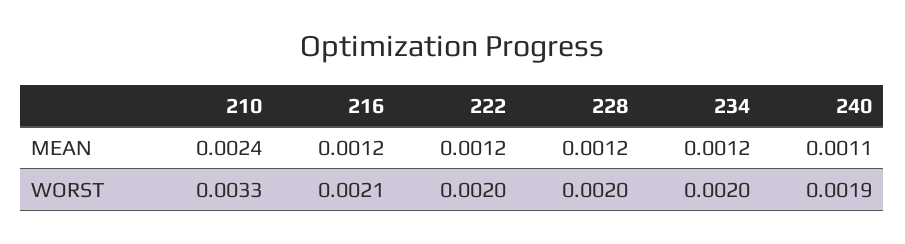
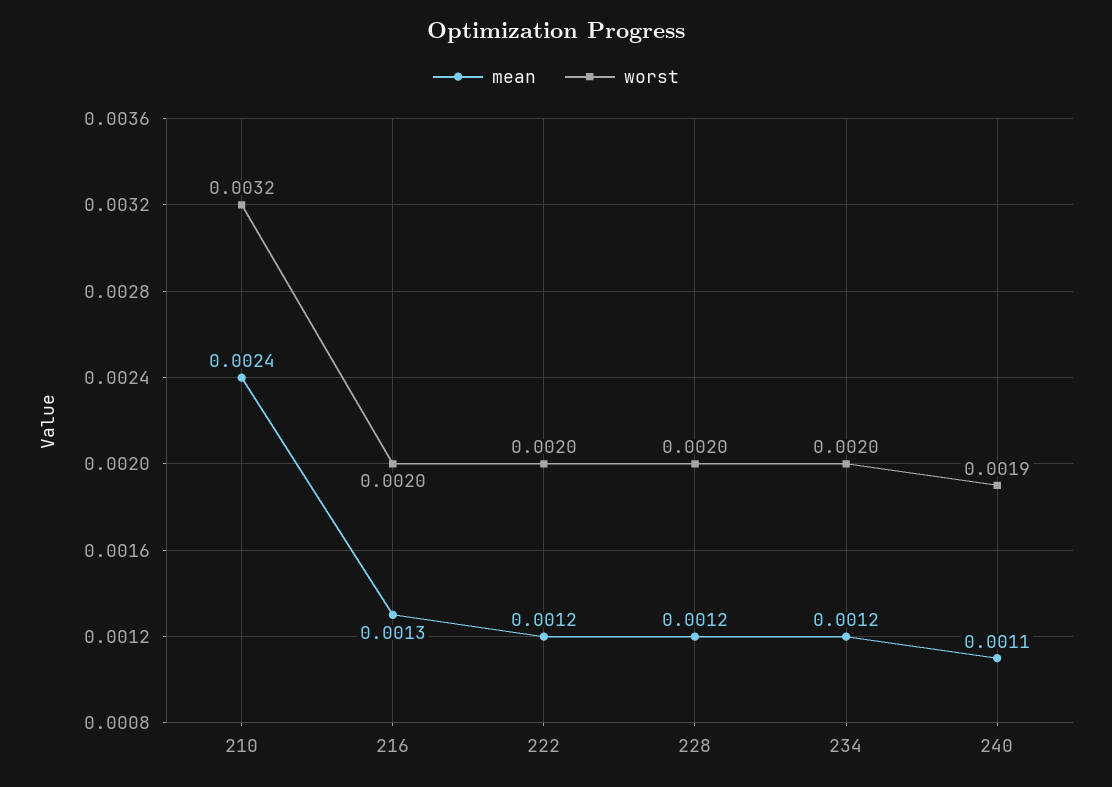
  {
    "MEAN": {
      "210": 0.0024,
-     "216": 0.0012,
+     "216": 0.0013,
      "222": 0.0012,
      "228": 0.0012,
      "234": 0.0012,
      "240": 0.0011
    },
    "WORST": {
-     "210": 0.0033,
+     "210": 0.0032,
-     "216": 0.0021,
+     "216": 0.002,
      "222": 0.002,
      "228": 0.002,
      "234": 0.002,
      "240": 0.0019
    }
  }

